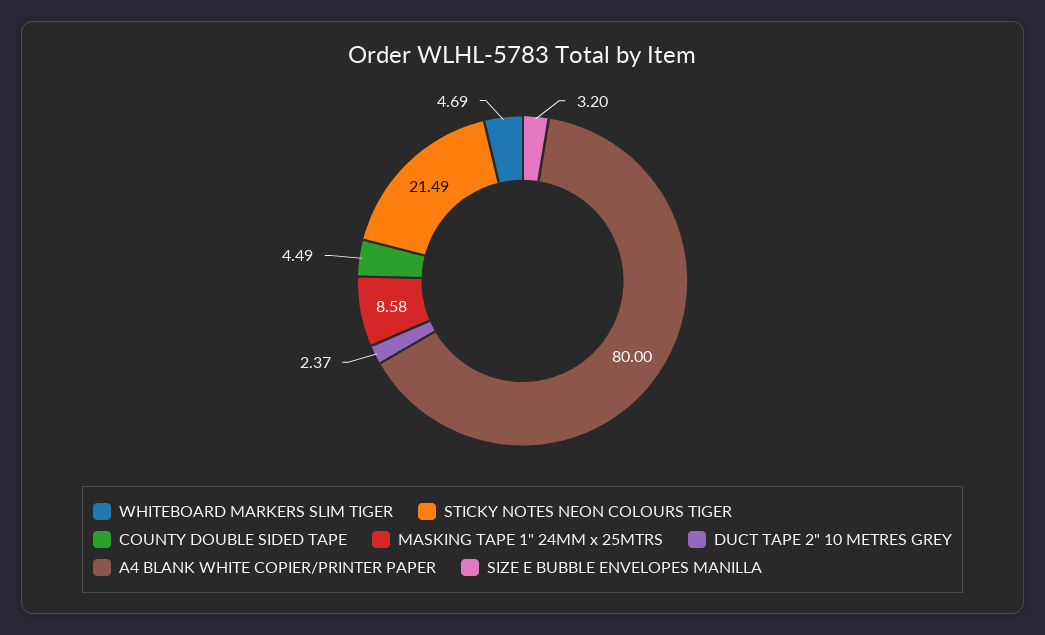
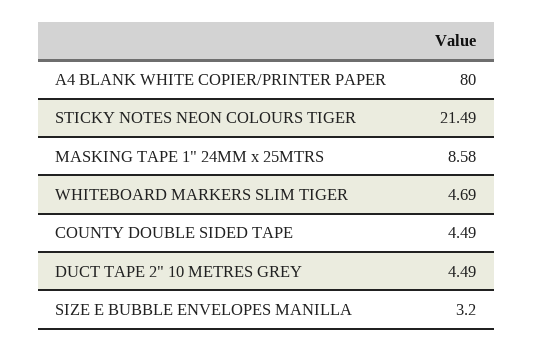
  {
    "WHITEBOARD MARKERS SLIM TIGER": 4.69,
    "STICKY NOTES NEON COLOURS TIGER": 21.49,
    "COUNTY DOUBLE SIDED TAPE": 4.49,
    "MASKING TAPE 1\" 24MM x 25MTRS": 8.58,
-   "DUCT TAPE 2\" 10 METRES GREY": 2.37,
+   "DUCT TAPE 2\" 10 METRES GREY": 4.49,
    "A4 BLANK WHITE COPIER/PRINTER PAPER": 80,
    "SIZE E BUBBLE ENVELOPES MANILLA": 3.2
  }

